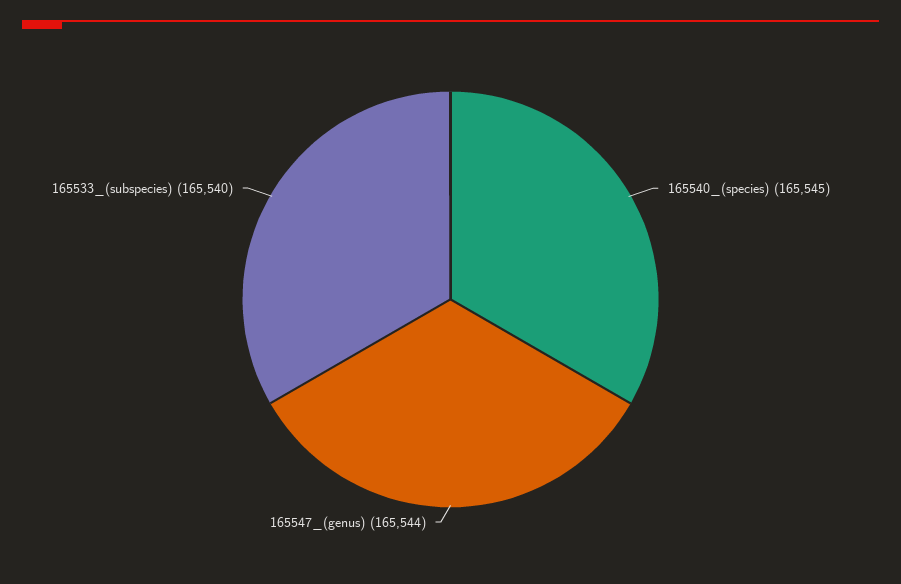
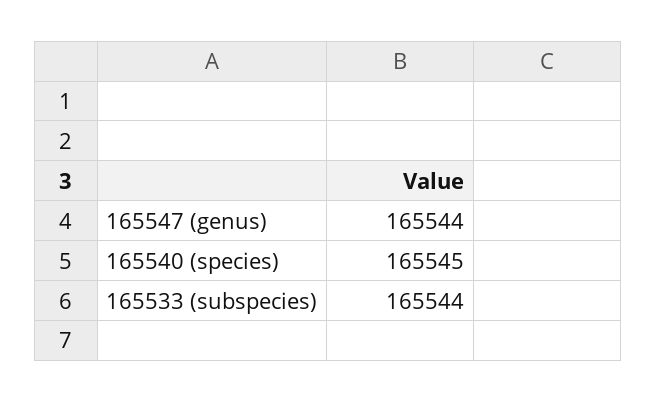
  {
    "165540_(species)": 165545,
    "165547_(genus)": 165544,
-   "165533_(subspecies)": 165540
+   "165533_(subspecies)": 165544
  }

